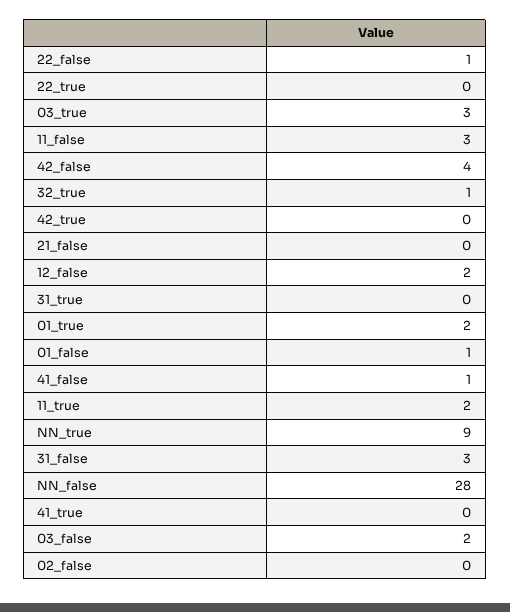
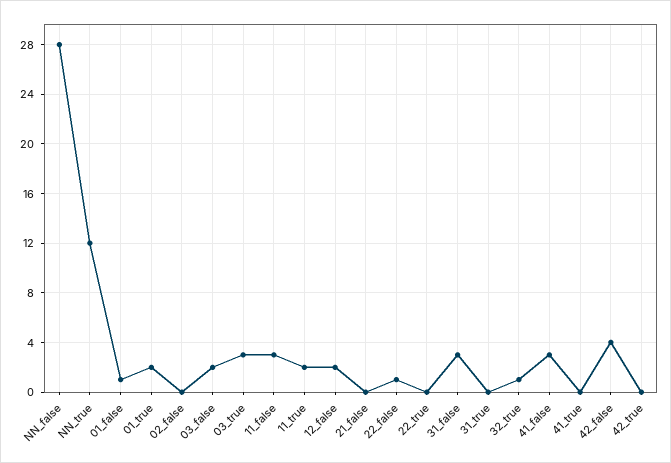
  {
    "22_false": 1,
    "22_true": 0,
    "03_true": 3,
    "11_false": 3,
    "42_false": 4,
    "32_true": 1,
    "42_true": 0,
    "21_false": 0,
    "12_false": 2,
    "31_true": 0,
    "01_true": 2,
    "01_false": 1,
-   "41_false": 1,
+   "41_false": 3,
    "11_true": 2,
-   "NN_true": 9,
+   "NN_true": 12,
    "31_false": 3,
    "NN_false": 28,
    "41_true": 0,
    "03_false": 2,
    "02_false": 0
  }

